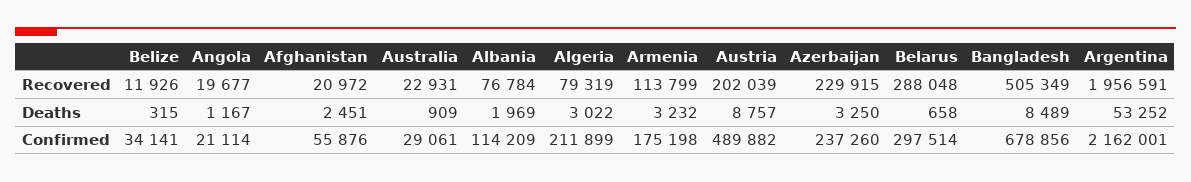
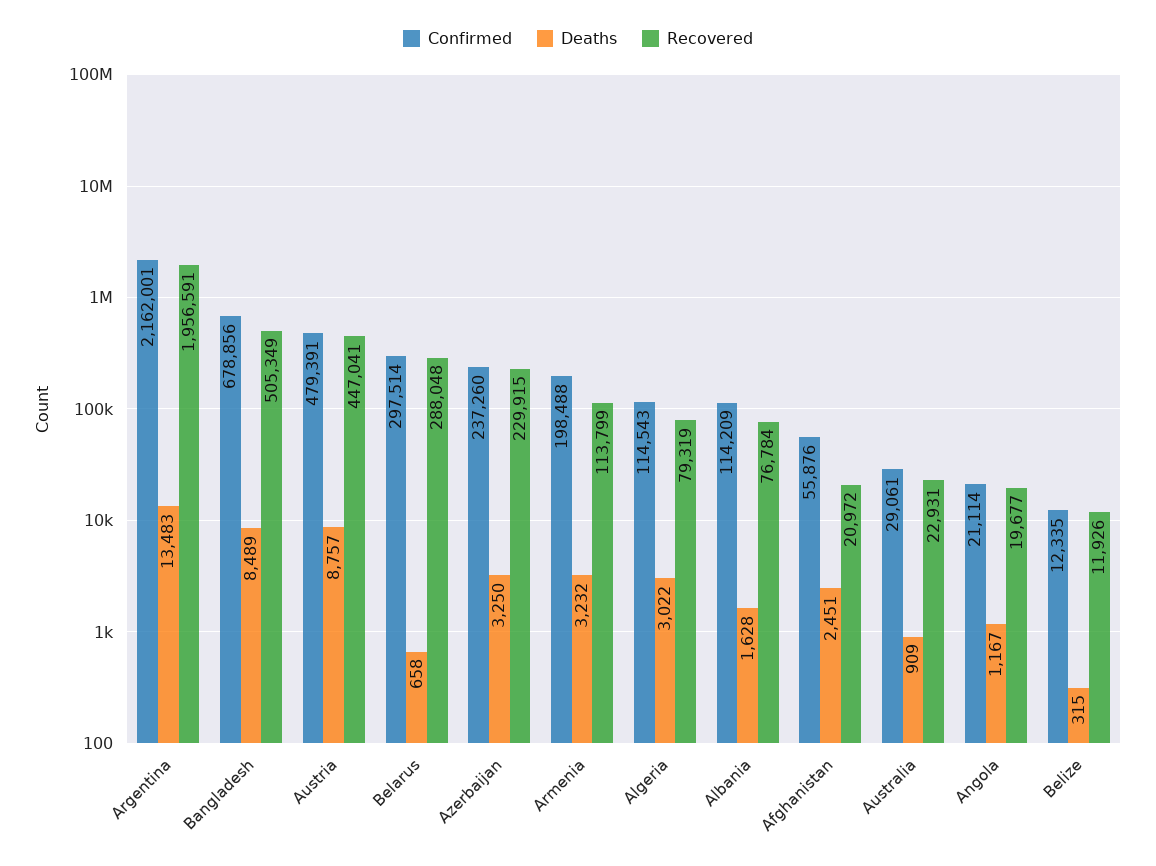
  {
    "Recovered": {
      "Belize": 11926,
      "Angola": 19677,
      "Afghanistan": 20972,
      "Australia": 22931,
      "Albania": 76784,
      "Algeria": 79319,
      "Armenia": 113799,
-     "Austria": 202039,
+     "Austria": 447041,
      "Azerbaijan": 229915,
      "Belarus": 288048,
      "Bangladesh": 505349,
      "Argentina": 1956591
    },
    "Deaths": {
      "Belize": 315,
      "Angola": 1167,
      "Afghanistan": 2451,
      "Australia": 909,
-     "Albania": 1969,
+     "Albania": 1628,
      "Algeria": 3022,
      "Armenia": 3232,
      "Austria": 8757,
      "Azerbaijan": 3250,
      "Belarus": 658,
      "Bangladesh": 8489,
-     "Argentina": 53252
+     "Argentina": 13483
    },
    "Confirmed": {
-     "Belize": 34141,
+     "Belize": 12335,
      "Angola": 21114,
      "Afghanistan": 55876,
      "Australia": 29061,
      "Albania": 114209,
-     "Algeria": 211899,
+     "Algeria": 114543,
-     "Armenia": 175198,
+     "Armenia": 198488,
-     "Austria": 489882,
+     "Austria": 479391,
      "Azerbaijan": 237260,
      "Belarus": 297514,
      "Bangladesh": 678856,
      "Argentina": 2162001
    }
  }

